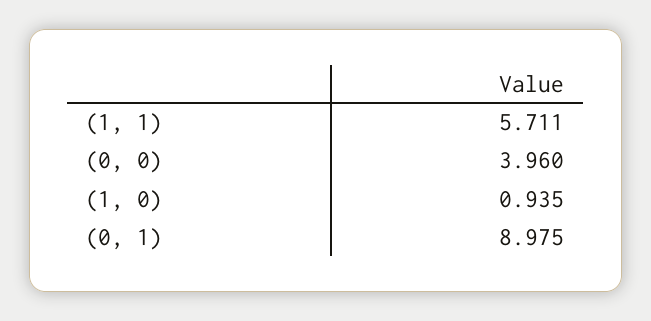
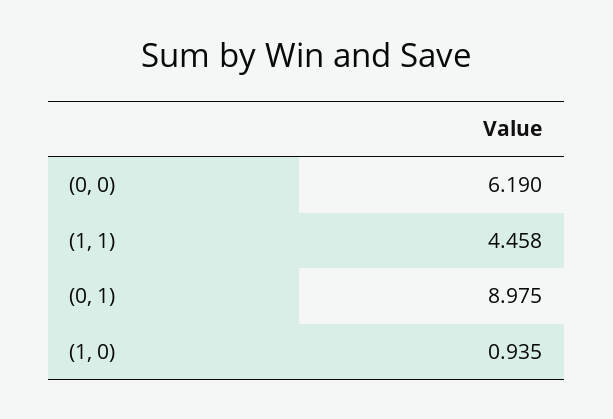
  {
-   "(1, 1)": 5.711,
+   "(1, 1)": 4.458,
-   "(0, 0)": 3.96,
+   "(0, 0)": 6.19,
    "(1, 0)": 0.935,
    "(0, 1)": 8.975
  }

